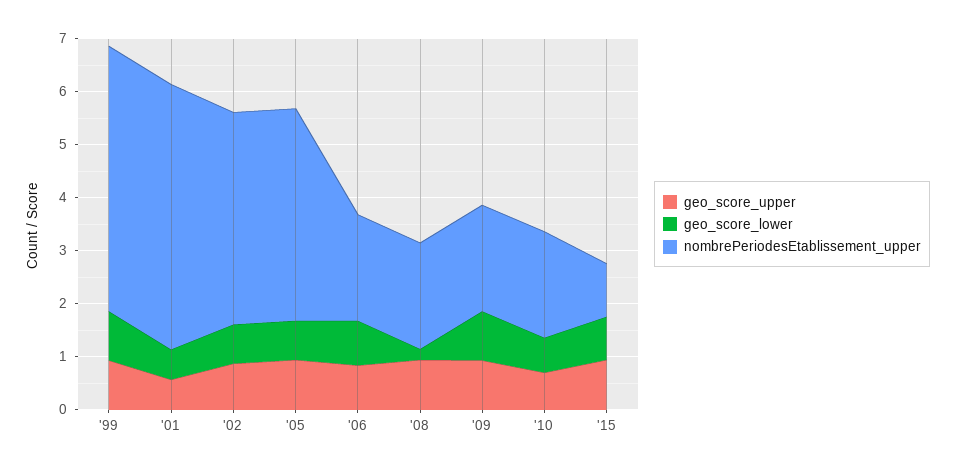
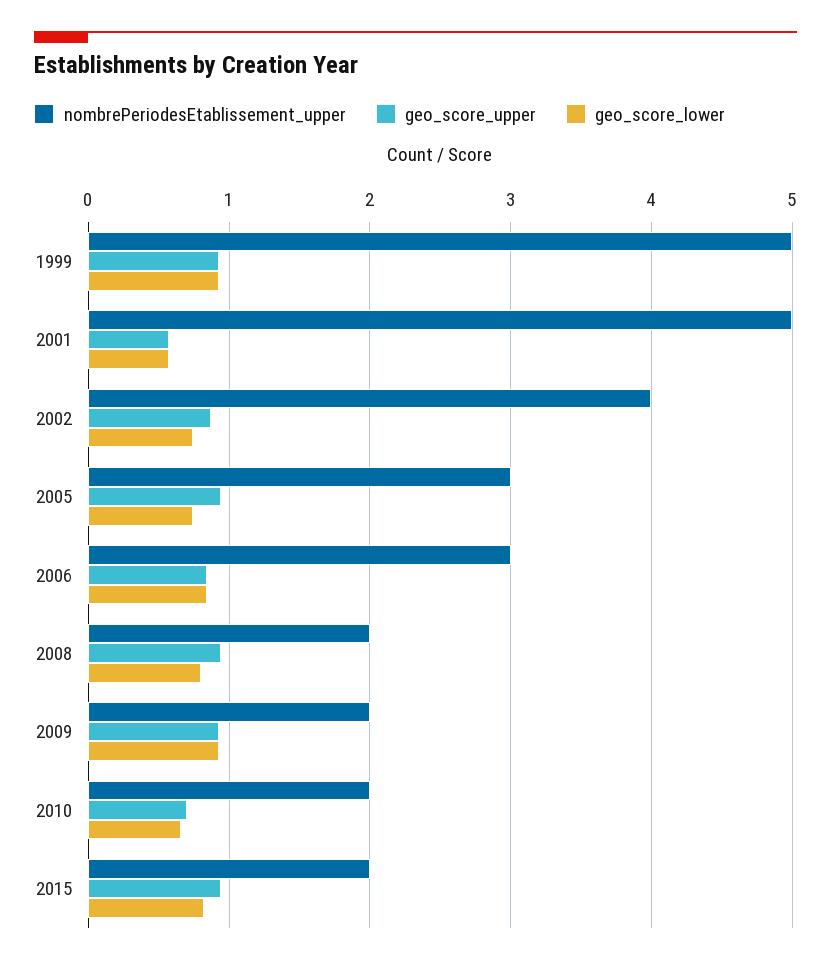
  {
    "geo_score_upper": {
      "'99": 0.9,
      "'01": 0.6,
      "'02": 0.9,
      "'05": 0.9,
      "'06": 0.8,
      "'08": 0.9,
      "'09": 0.9,
      "'10": 0.7,
      "'15": 0.9
    },
    "geo_score_lower": {
      "'99": 0.9,
      "'01": 0.6,
      "'02": 0.7,
      "'05": 0.7,
      "'06": 0.8,
-     "'08": 0.2,
+     "'08": 0.8,
      "'09": 0.9,
      "'10": 0.7,
      "'15": 0.8
    },
    "nombrePeriodesEtablissement_upper": {
      "'99": 5,
      "'01": 5,
      "'02": 4,
-     "'05": 4,
+     "'05": 3,
-     "'06": 2,
+     "'06": 3,
      "'08": 2,
      "'09": 2,
      "'10": 2,
-     "'15": 1
+     "'15": 2
    }
  }

